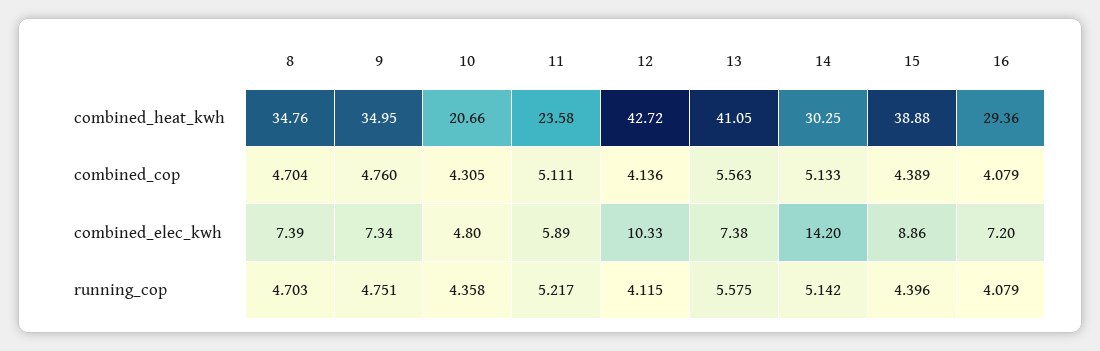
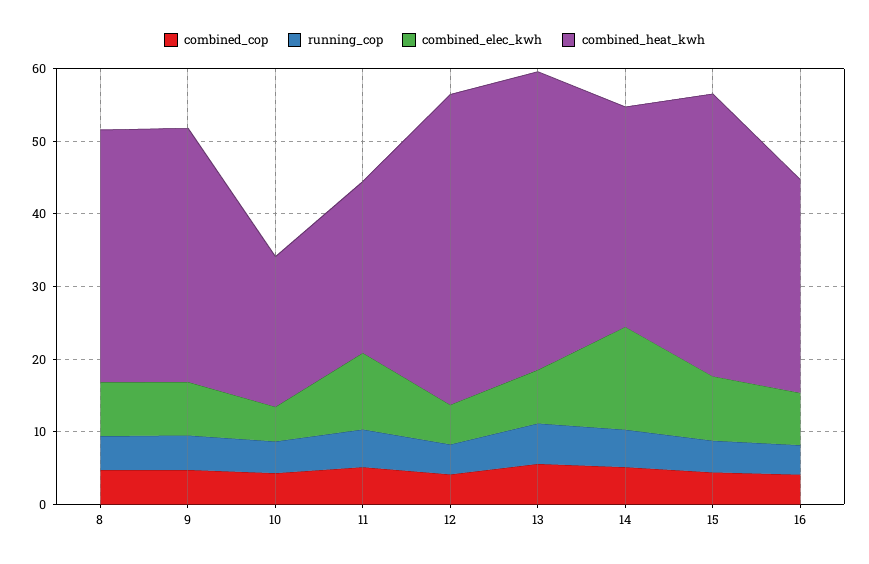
  {
    "combined_heat_kwh": {
      "8": 34.76,
      "9": 34.95,
      "10": 20.66,
      "11": 23.58,
      "12": 42.72,
      "13": 41.05,
      "14": 30.25,
      "15": 38.88,
      "16": 29.36
    },
    "combined_cop": {
      "8": 4.704,
      "9": 4.76,
      "10": 4.305,
      "11": 5.111,
      "12": 4.136,
      "13": 5.563,
      "14": 5.133,
      "15": 4.389,
      "16": 4.079
    },
    "combined_elec_kwh": {
      "8": 7.39,
      "9": 7.34,
      "10": 4.8,
-     "11": 5.89,
+     "11": 10,
-     "12": 10.33,
+     "12": 6,
      "13": 7.38,
      "14": 14.2,
      "15": 8.86,
      "16": 7.2
    },
    "running_cop": {
      "8": 4.703,
      "9": 4.751,
      "10": 4.358,
      "11": 5.217,
      "12": 4.115,
      "13": 5.575,
      "14": 5.142,
      "15": 4.396,
      "16": 4.079
    }
  }

